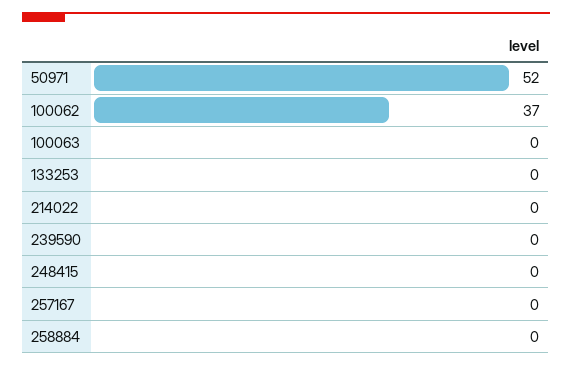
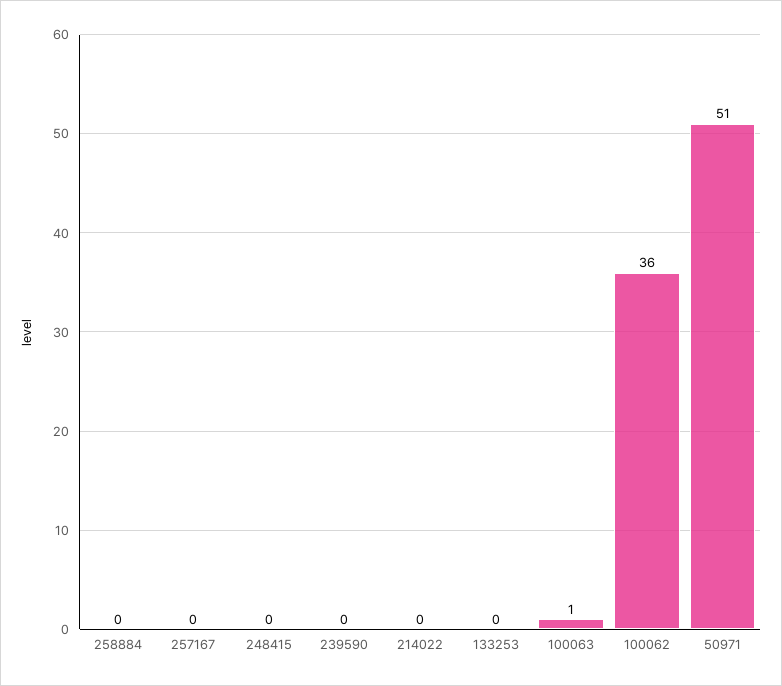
  {
-   "50971": 52,
+   "50971": 51,
-   "100062": 37,
+   "100062": 36,
-   "100063": 0,
+   "100063": 1,
    "133253": 0,
    "214022": 0,
    "239590": 0,
    "248415": 0,
    "257167": 0,
    "258884": 0
  }

